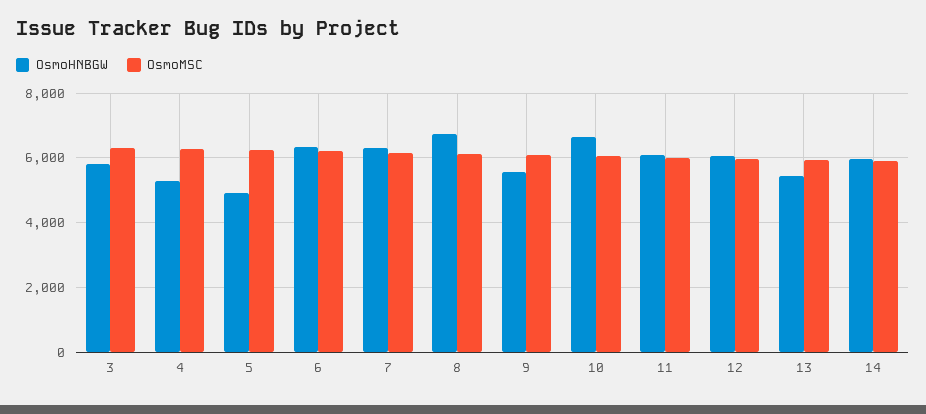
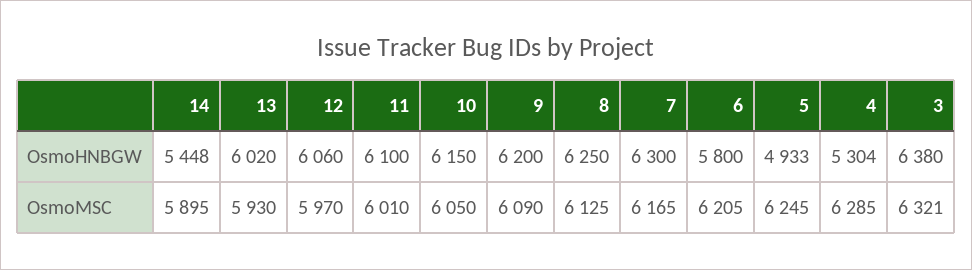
  {
    "OsmoHNBGW": {
-     "3": 5800,
+     "3": 6380,
      "4": 5304,
      "5": 4933,
-     "6": 6400,
+     "6": 5800,
      "7": 6300,
-     "8": 6800,
+     "8": 6250,
-     "9": 5600,
+     "9": 6200,
-     "10": 6600,
+     "10": 6150,
      "11": 6100,
      "12": 6060,
-     "13": 5400,
+     "13": 6020,
-     "14": 6000
+     "14": 5448
    },
    "OsmoMSC": {
      "3": 6321,
      "4": 6285,
      "5": 6245,
      "6": 6205,
      "7": 6165,
      "8": 6125,
      "9": 6090,
      "10": 6050,
      "11": 6010,
      "12": 5970,
      "13": 5930,
      "14": 5895
    }
  }

